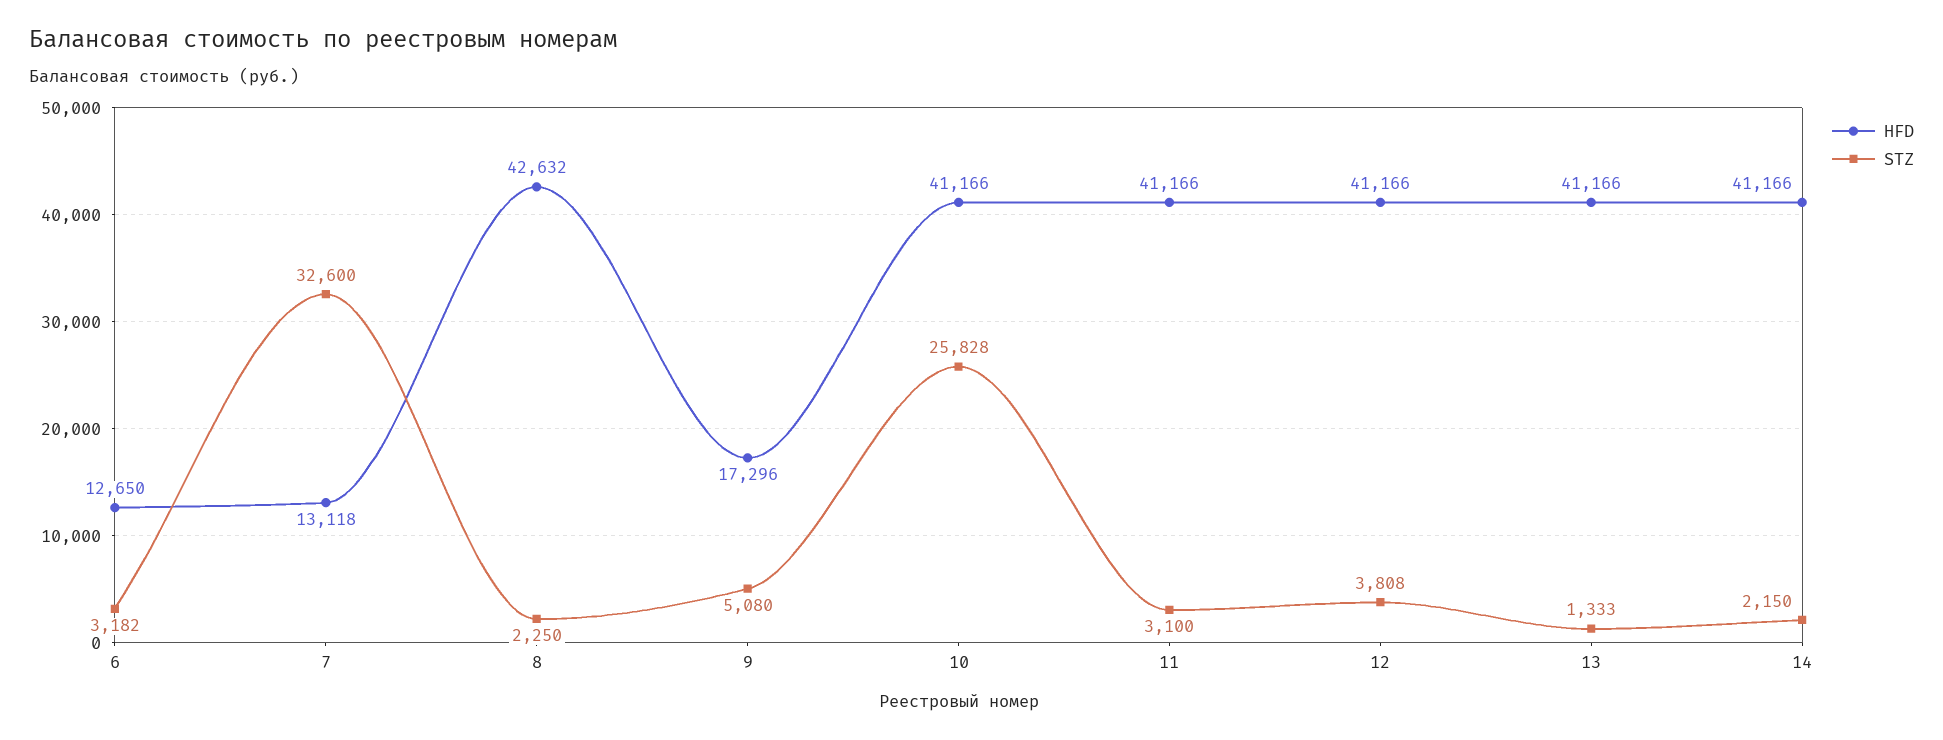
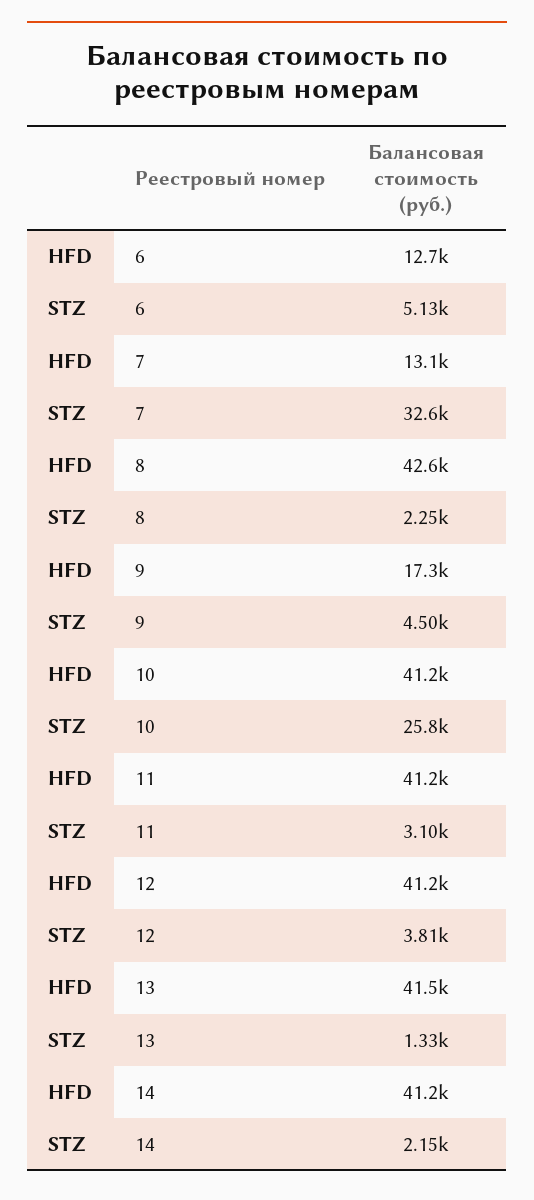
  {
    "HFD": {
      "6": 12650,
      "7": 13118,
      "8": 42632,
      "9": 17296,
      "10": 41166,
      "11": 41166,
      "12": 41166,
-     "13": 41166,
+     "13": 41500,
      "14": 41166
    },
    "STZ": {
-     "6": 3182,
+     "6": 5130,
      "7": 32600,
      "8": 2250,
-     "9": 5080,
+     "9": 4500,
      "10": 25828,
      "11": 3100,
      "12": 3808,
      "13": 1333,
      "14": 2150
    }
  }

